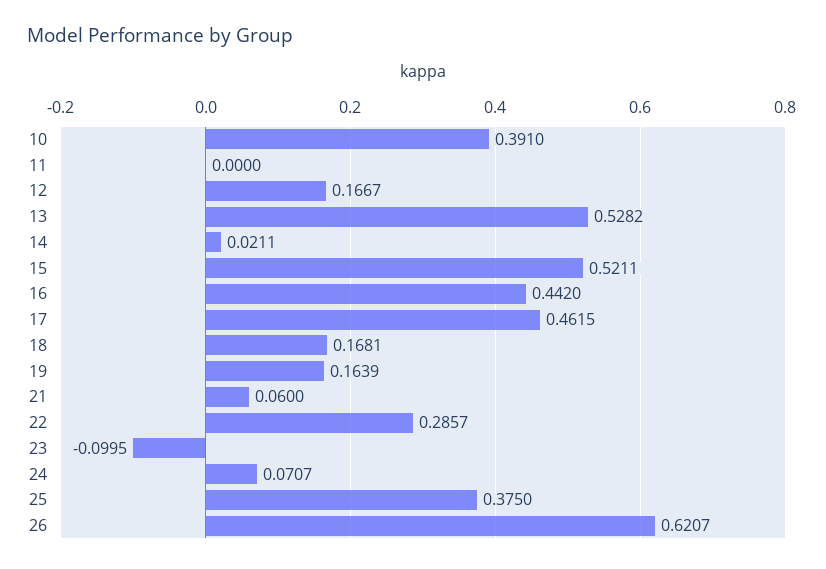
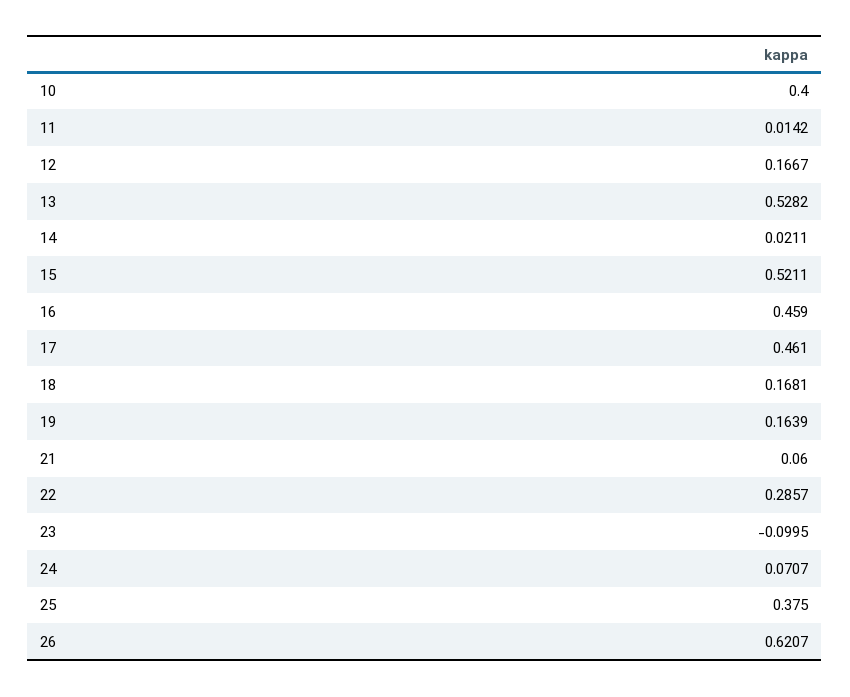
  {
-   "10": 0.391,
+   "10": 0.4,
-   "11": 0,
+   "11": 0.0142,
    "12": 0.1667,
    "13": 0.5282,
    "14": 0.0211,
    "15": 0.5211,
-   "16": 0.442,
+   "16": 0.459,
-   "17": 0.4615,
+   "17": 0.461,
    "18": 0.1681,
    "19": 0.1639,
    "21": 0.06,
    "22": 0.2857,
    "23": -0.0995,
    "24": 0.0707,
    "25": 0.375,
    "26": 0.6207
  }

